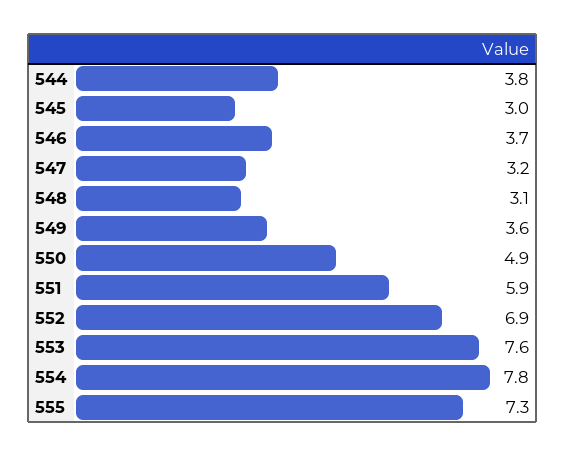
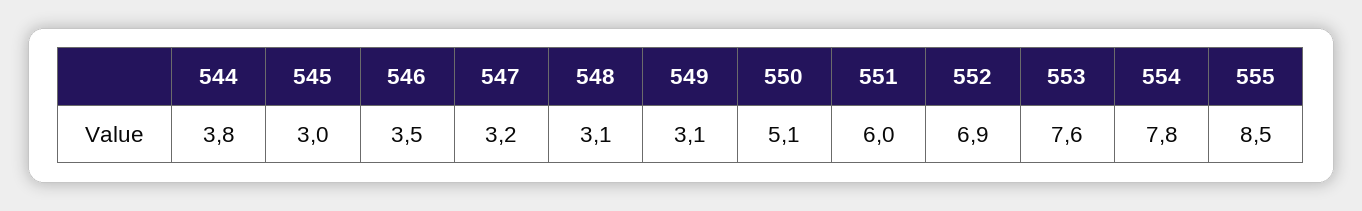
  {
    "544": 3.8,
    "545": 3,
-   "546": 3.7,
+   "546": 3.5,
    "547": 3.2,
    "548": 3.1,
-   "549": 3.6,
+   "549": 3.1,
-   "550": 4.9,
+   "550": 5.1,
-   "551": 5.9,
+   "551": 6,
    "552": 6.9,
    "553": 7.6,
    "554": 7.8,
-   "555": 7.3
+   "555": 8.5
  }

